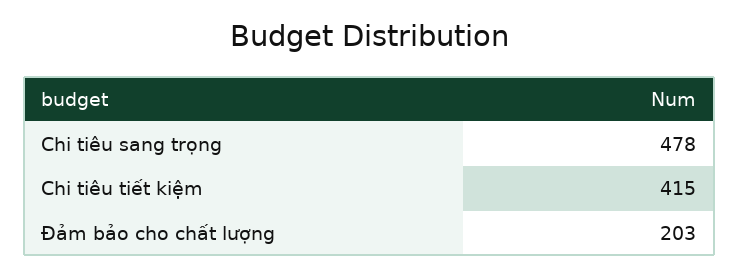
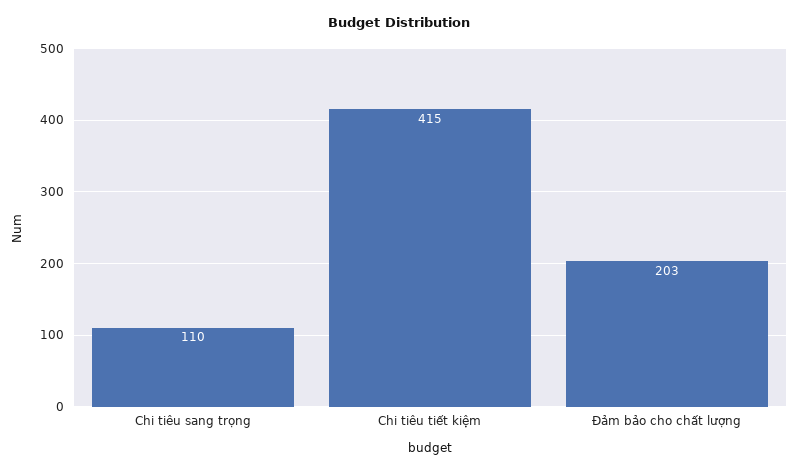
  {
-   "Chi tiêu sang trọng": 478,
+   "Chi tiêu sang trọng": 110,
    "Chi tiêu tiết kiệm": 415,
    "Đảm bảo cho chất lượng": 203
  }

